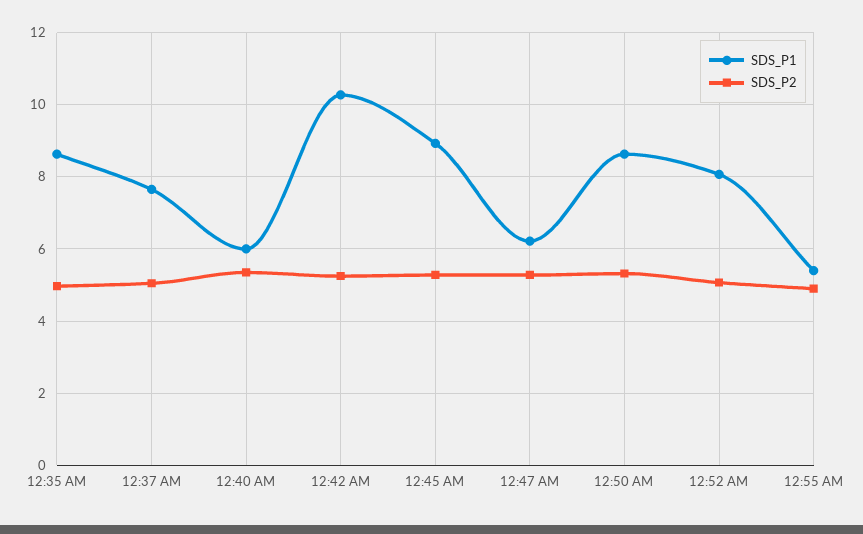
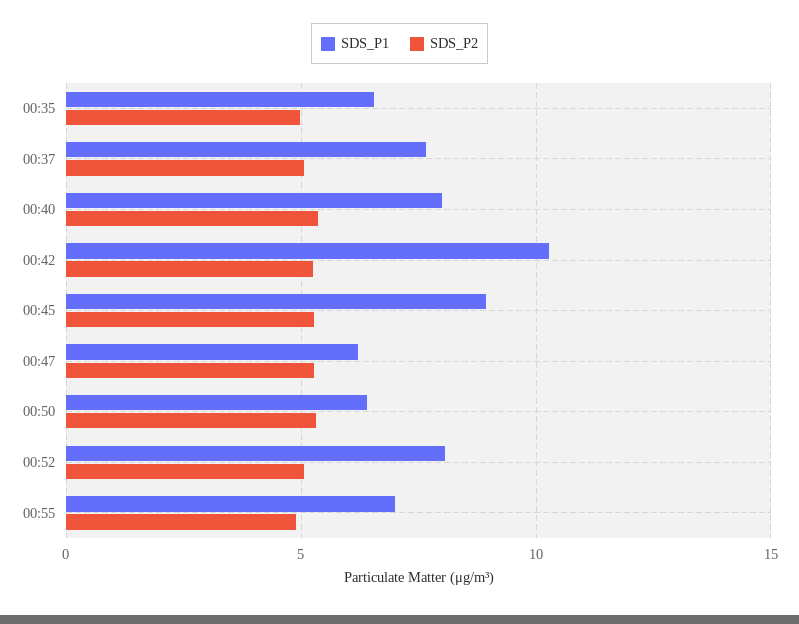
  {
    "SDS_P1": {
-     "12:35 AM": 8.6,
+     "12:35 AM": 6.5,
      "12:37 AM": 7.6,
-     "12:40 AM": 6,
+     "12:40 AM": 8,
      "12:42 AM": 10.2,
      "12:45 AM": 9,
      "12:47 AM": 6.2,
-     "12:50 AM": 8.6,
+     "12:50 AM": 6.5,
      "12:52 AM": 8,
-     "12:55 AM": 5.4
+     "12:55 AM": 7
    },
    "SDS_P2": {
      "12:35 AM": 5,
      "12:37 AM": 5,
      "12:40 AM": 5.4,
      "12:42 AM": 5.2,
      "12:45 AM": 5.2,
      "12:47 AM": 5.2,
      "12:50 AM": 5.4,
      "12:52 AM": 5,
      "12:55 AM": 5
    }
  }

